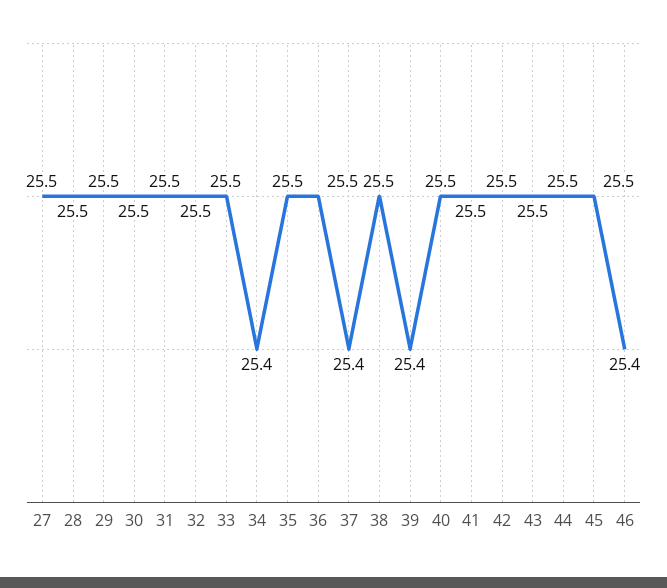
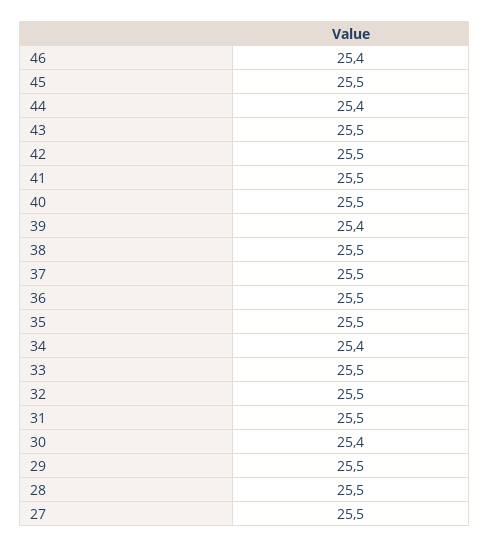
  {
    "27": 25.5,
    "28": 25.5,
    "29": 25.5,
-   "30": 25.5,
+   "30": 25.4,
    "31": 25.5,
    "32": 25.5,
    "33": 25.5,
    "34": 25.4,
    "35": 25.5,
    "36": 25.5,
-   "37": 25.4,
+   "37": 25.5,
    "38": 25.5,
    "39": 25.4,
    "40": 25.5,
    "41": 25.5,
    "42": 25.5,
    "43": 25.5,
-   "44": 25.5,
+   "44": 25.4,
    "45": 25.5,
    "46": 25.4
  }

